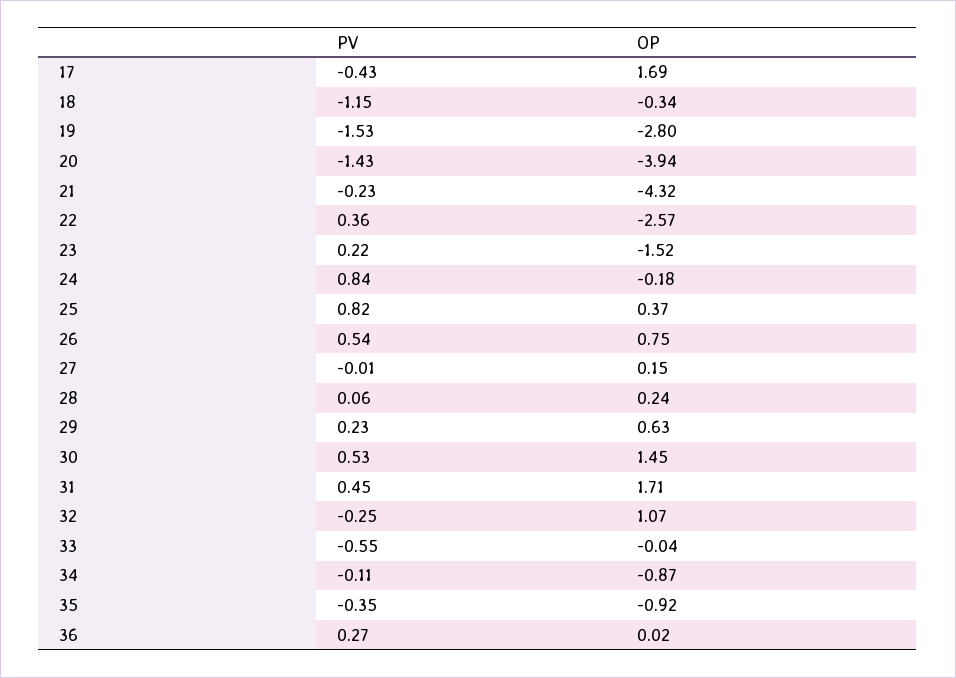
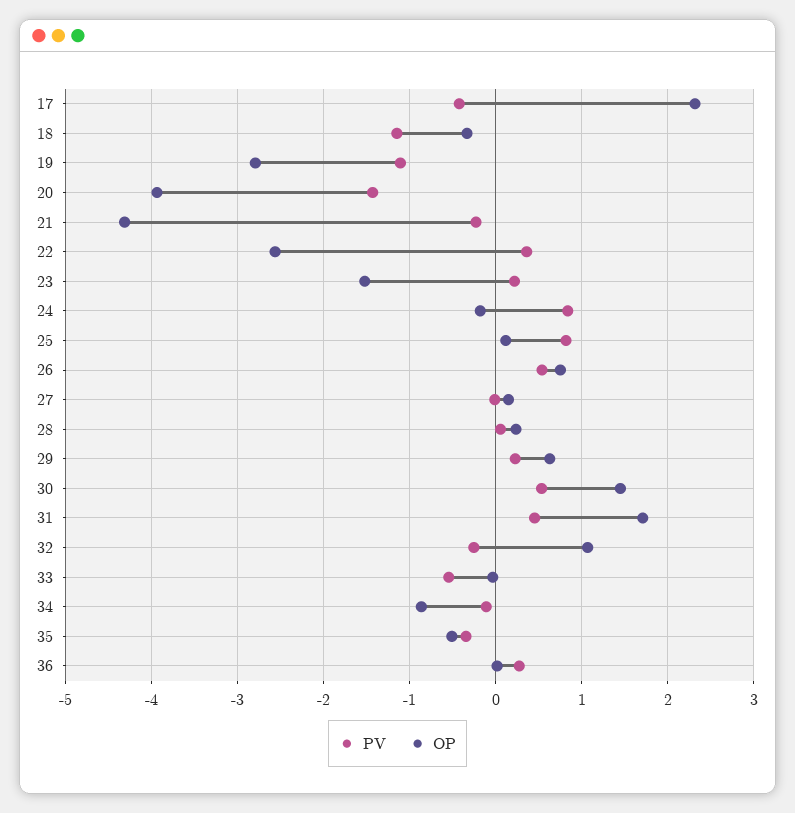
  {
    "PV": {
      "17": -0.43,
      "18": -1.15,
-     "19": -1.53,
+     "19": -1.1,
      "20": -1.43,
      "21": -0.23,
      "22": 0.36,
      "23": 0.22,
      "24": 0.84,
      "25": 0.82,
      "26": 0.54,
      "27": -0.01,
      "28": 0.06,
      "29": 0.23,
      "30": 0.53,
      "31": 0.45,
      "32": -0.25,
      "33": -0.55,
      "34": -0.11,
      "35": -0.35,
      "36": 0.27
    },
    "OP": {
-     "17": 1.69,
+     "17": 2.3,
      "18": -0.34,
      "19": -2.8,
      "20": -3.94,
      "21": -4.32,
      "22": -2.57,
      "23": -1.52,
      "24": -0.18,
-     "25": 0.37,
+     "25": 0.1,
      "26": 0.75,
      "27": 0.15,
      "28": 0.24,
      "29": 0.63,
      "30": 1.45,
      "31": 1.71,
      "32": 1.07,
      "33": -0.04,
      "34": -0.87,
-     "35": -0.92,
+     "35": -0.5,
      "36": 0.02
    }
  }

